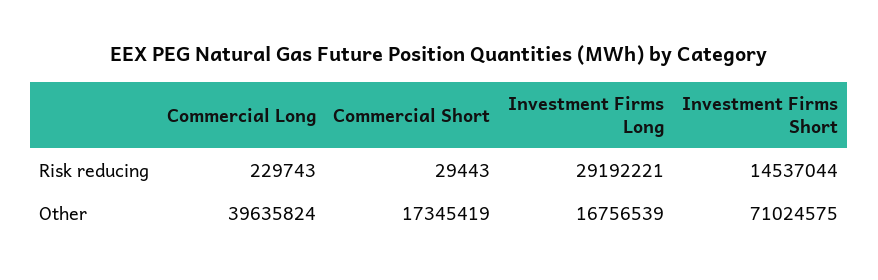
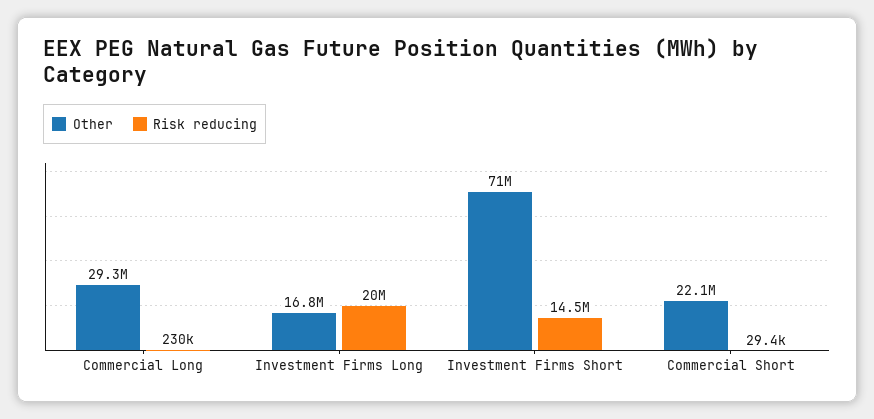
  {
    "Risk reducing": {
      "Commercial Long": 229743,
      "Commercial Short": 29443,
-     "Investment Firms Long": 29192221,
+     "Investment Firms Long": 20000000,
      "Investment Firms Short": 14537044
    },
    "Other": {
-     "Commercial Long": 39635824,
+     "Commercial Long": 29300000,
-     "Commercial Short": 17345419,
+     "Commercial Short": 22100000,
      "Investment Firms Long": 16756539,
      "Investment Firms Short": 71024575
    }
  }

